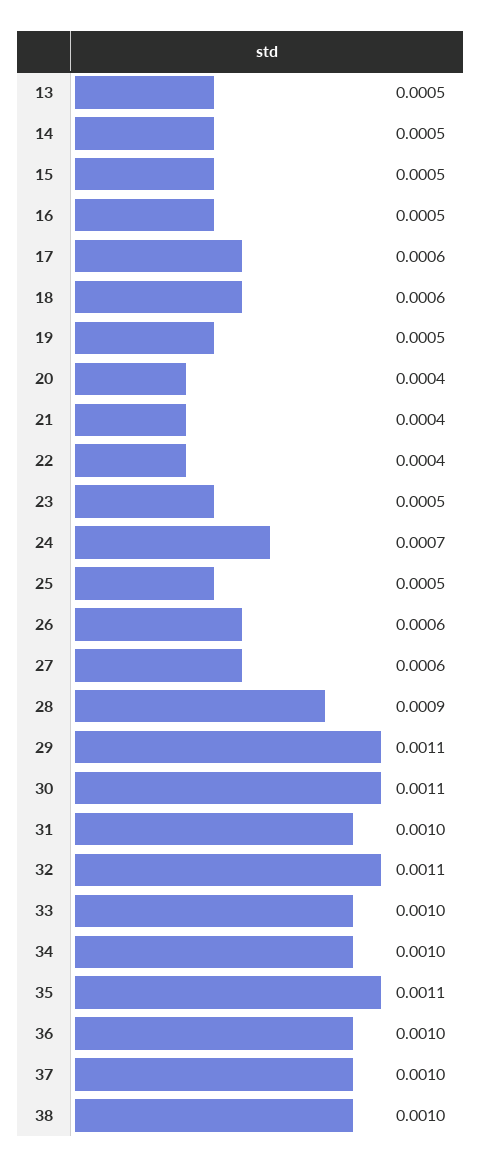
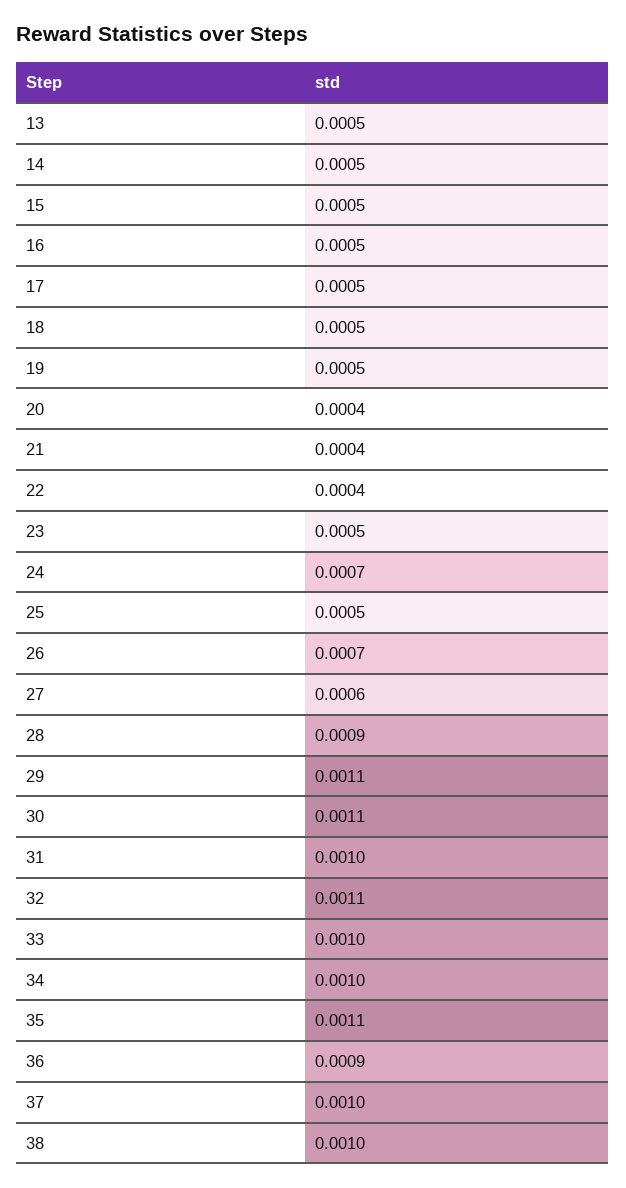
  {
    "13": 0.0005,
    "14": 0.0005,
    "15": 0.0005,
    "16": 0.0005,
-   "17": 0.0006,
+   "17": 0.0005,
-   "18": 0.0006,
+   "18": 0.0005,
    "19": 0.0005,
    "20": 0.0004,
    "21": 0.0004,
    "22": 0.0004,
    "23": 0.0005,
    "24": 0.0007,
    "25": 0.0005,
-   "26": 0.0006,
+   "26": 0.0007,
    "27": 0.0006,
    "28": 0.0009,
    "29": 0.0011,
    "30": 0.0011,
    "31": 0.001,
    "32": 0.0011,
    "33": 0.001,
    "34": 0.001,
    "35": 0.0011,
-   "36": 0.001,
+   "36": 0.0009,
    "37": 0.001,
    "38": 0.001
  }

